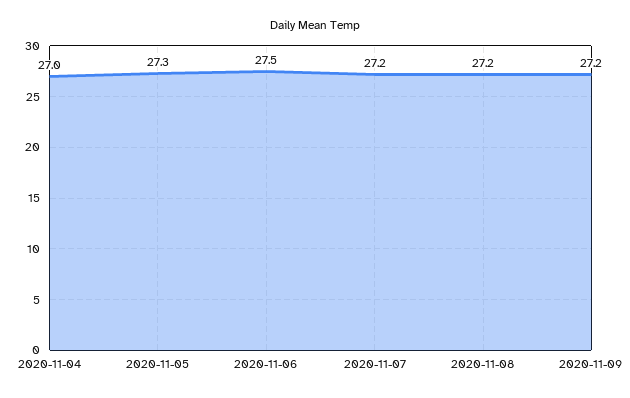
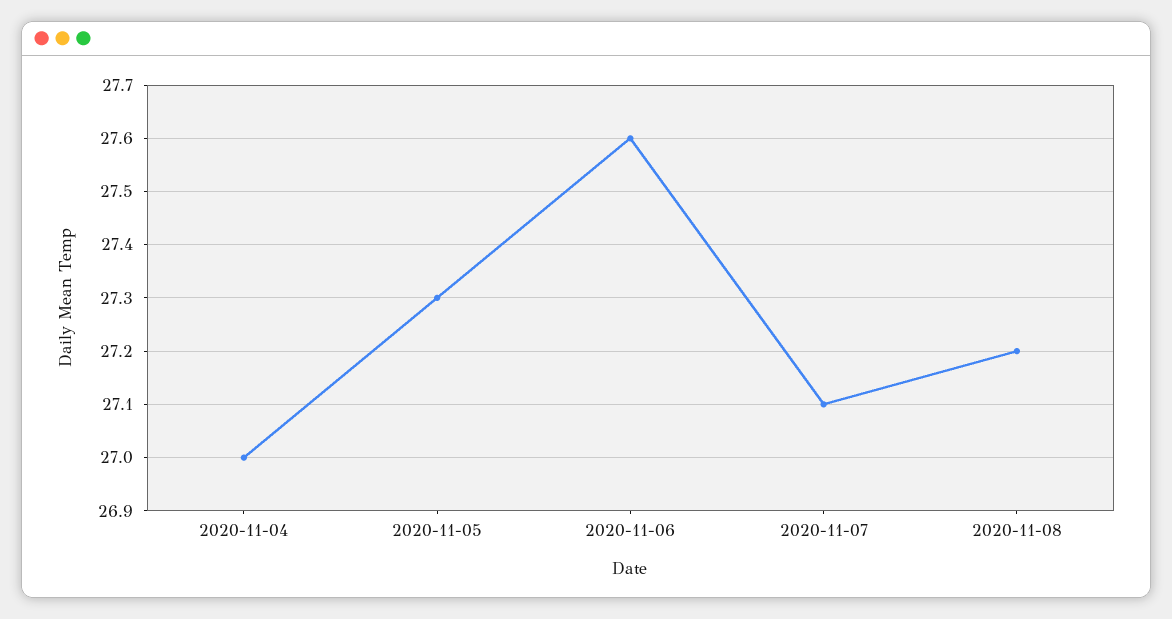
  {
    "2020-11-04": 27,
    "2020-11-05": 27.3,
-   "2020-11-06": 27.5,
+   "2020-11-06": 27.6,
-   "2020-11-07": 27.2,
+   "2020-11-07": 27.1,
-   "2020-11-08": 27.2,
+   "2020-11-08": 27.2
-   "2020-11-09": 27.2
  }

